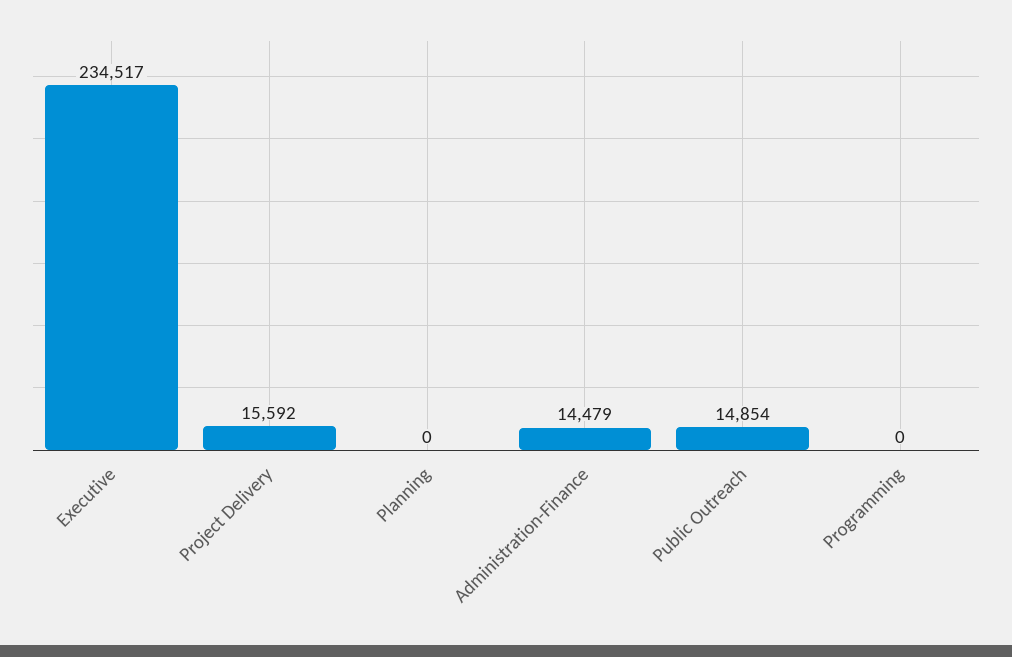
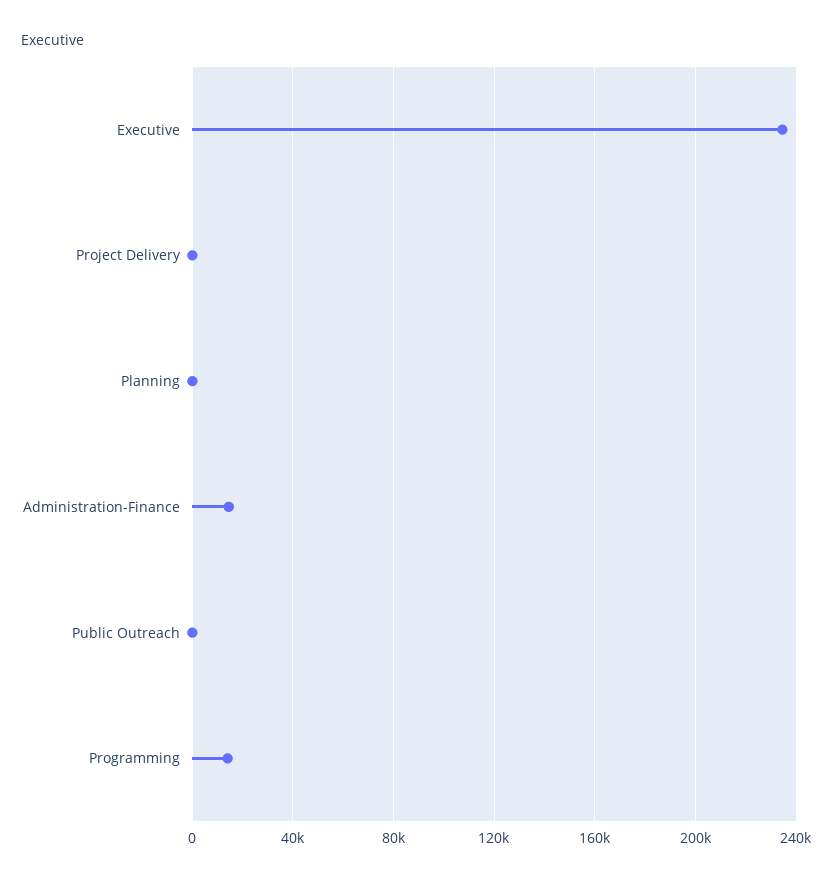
  {
    "Executive": 234517,
-   "Project Delivery": 15592,
+   "Project Delivery": 0,
    "Planning": 0,
    "Administration-Finance": 14479,
-   "Public Outreach": 14854,
+   "Public Outreach": 0,
-   "Programming": 0
+   "Programming": 15000
  }

